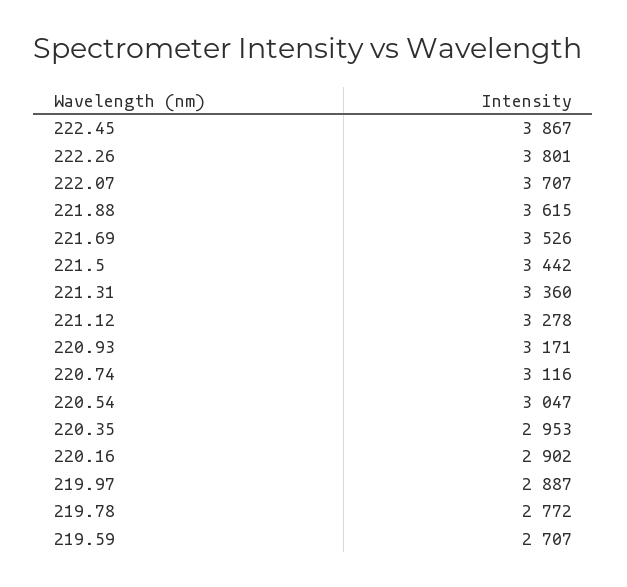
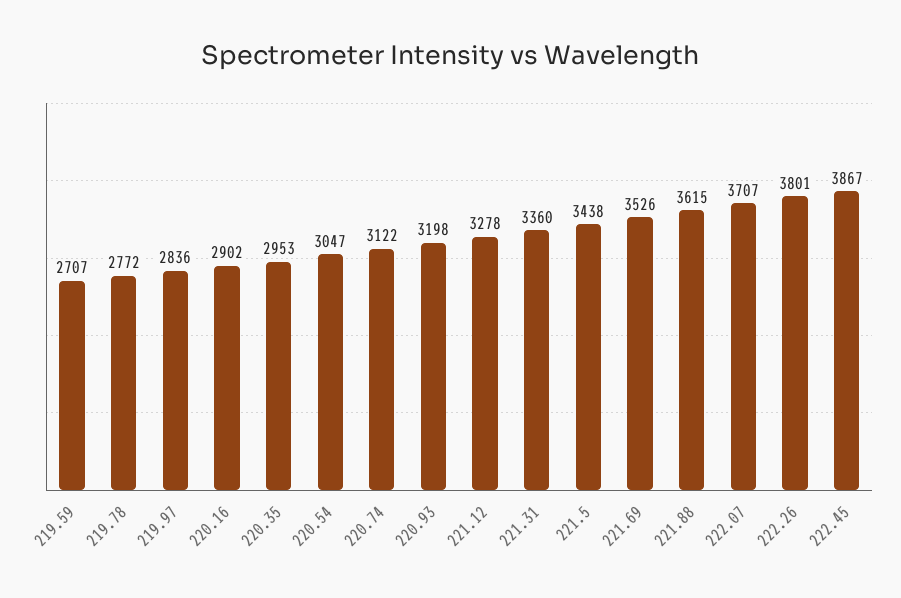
  {
    "222.45": 3867,
    "222.26": 3801,
    "222.07": 3707,
    "221.88": 3615,
    "221.69": 3526,
-   "221.5": 3442,
+   "221.5": 3438,
    "221.31": 3360,
    "221.12": 3278,
-   "220.93": 3171,
+   "220.93": 3198,
-   "220.74": 3116,
+   "220.74": 3122,
    "220.54": 3047,
    "220.35": 2953,
    "220.16": 2902,
-   "219.97": 2887,
+   "219.97": 2836,
    "219.78": 2772,
    "219.59": 2707
  }

